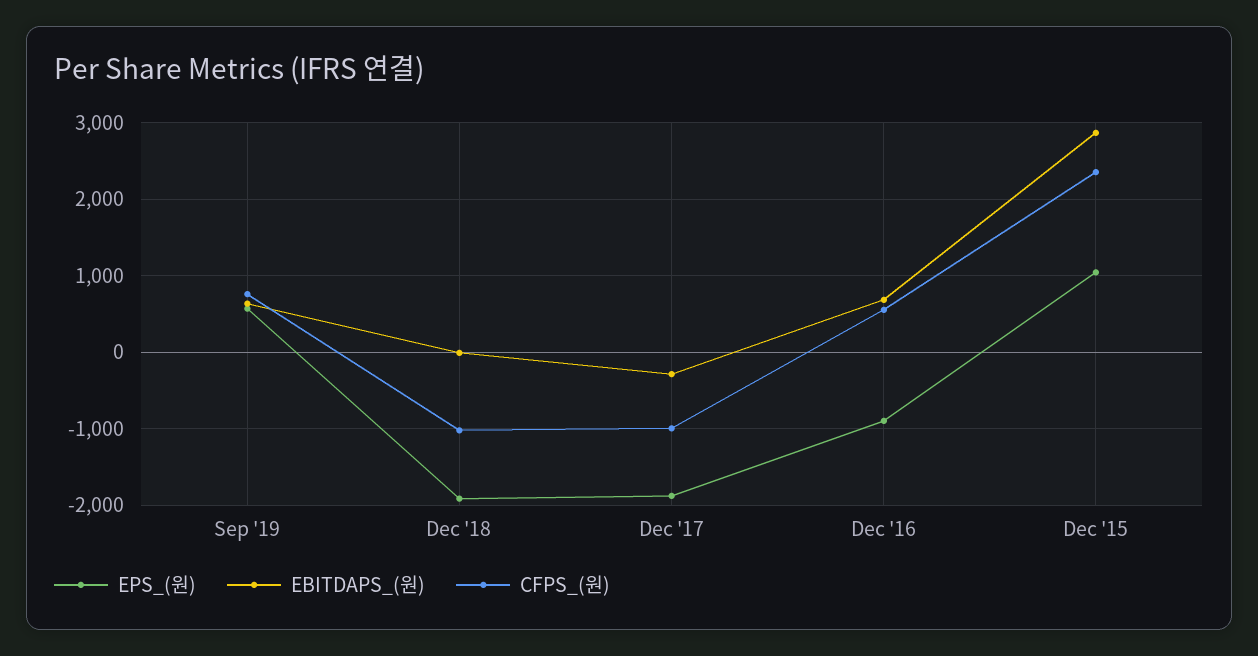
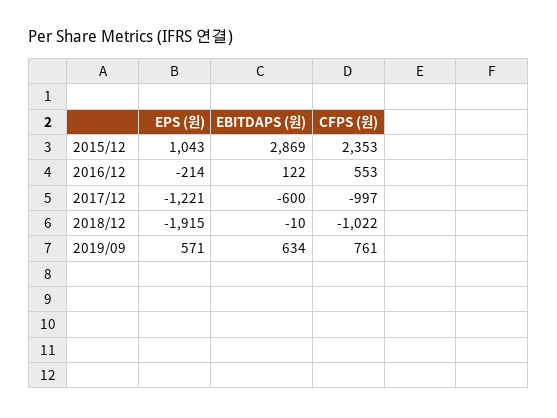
  {
    "EPS_(원)": {
      "Sep '19": 571,
      "Dec '18": -1915,
-     "Dec '17": -1900,
+     "Dec '17": -1221,
-     "Dec '16": -900,
+     "Dec '16": -214,
      "Dec '15": 1043
    },
    "EBITDAPS_(원)": {
      "Sep '19": 634,
      "Dec '18": -10,
-     "Dec '17": -300,
+     "Dec '17": -600,
-     "Dec '16": 700,
+     "Dec '16": 122,
      "Dec '15": 2869
    },
    "CFPS_(원)": {
      "Sep '19": 761,
      "Dec '18": -1022,
      "Dec '17": -997,
      "Dec '16": 553,
      "Dec '15": 2353
    }
  }

